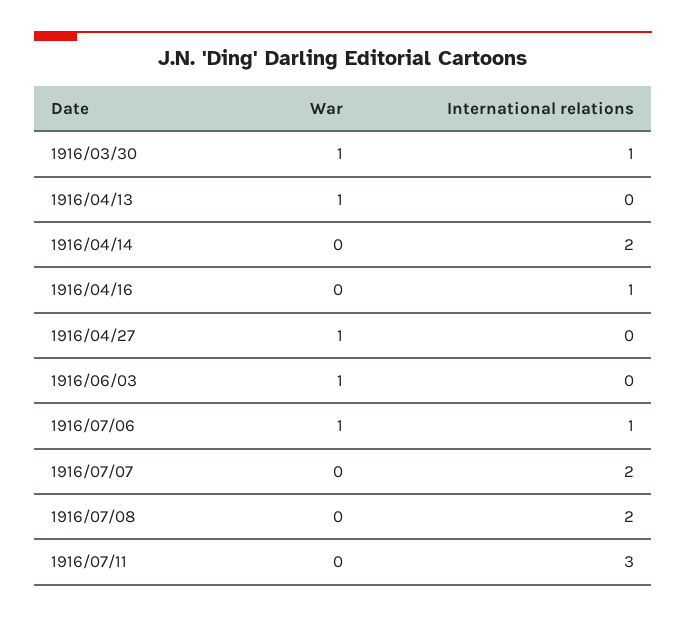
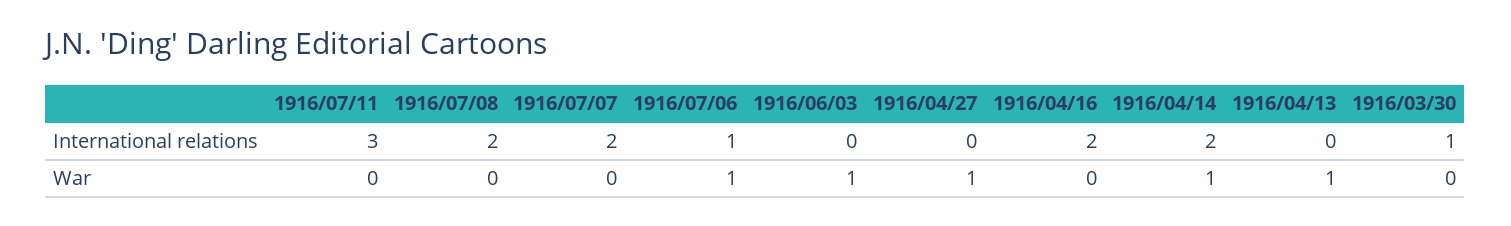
  {
    "War": {
-     "1916/03/30": 1,
+     "1916/03/30": 0,
      "1916/04/13": 1,
-     "1916/04/14": 0,
+     "1916/04/14": 1,
      "1916/04/16": 0,
      "1916/04/27": 1,
      "1916/06/03": 1,
      "1916/07/06": 1,
      "1916/07/07": 0,
      "1916/07/08": 0,
      "1916/07/11": 0
    },
    "International relations": {
      "1916/03/30": 1,
      "1916/04/13": 0,
      "1916/04/14": 2,
-     "1916/04/16": 1,
+     "1916/04/16": 2,
      "1916/04/27": 0,
      "1916/06/03": 0,
      "1916/07/06": 1,
      "1916/07/07": 2,
      "1916/07/08": 2,
      "1916/07/11": 3
    }
  }

